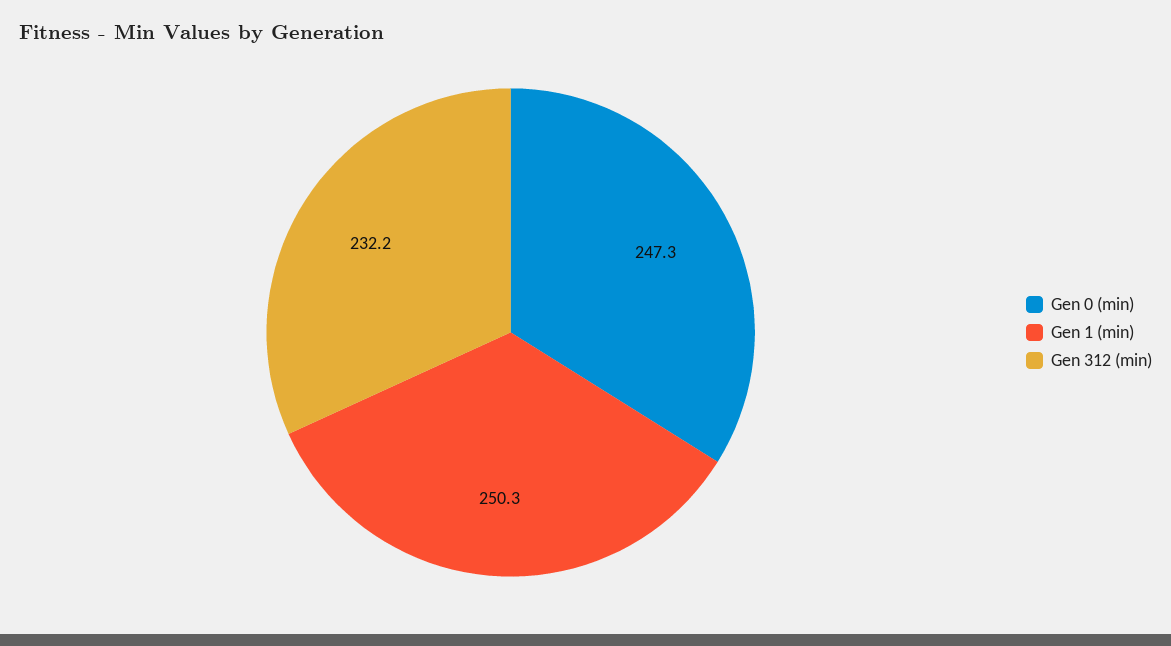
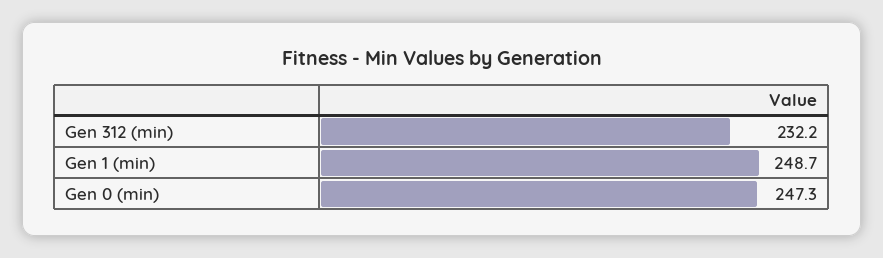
  {
    "Gen 0 (min)": 247.3,
-   "Gen 1 (min)": 250.3,
+   "Gen 1 (min)": 248.7,
    "Gen 312 (min)": 232.2
  }

